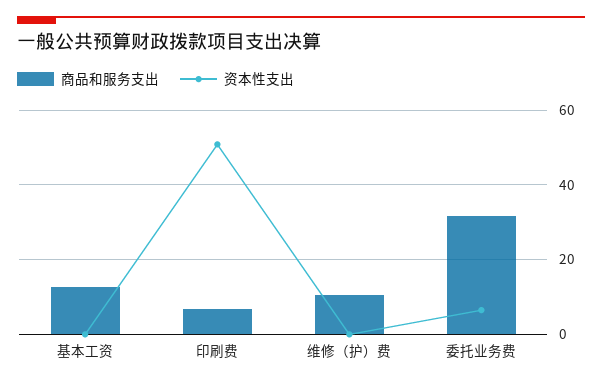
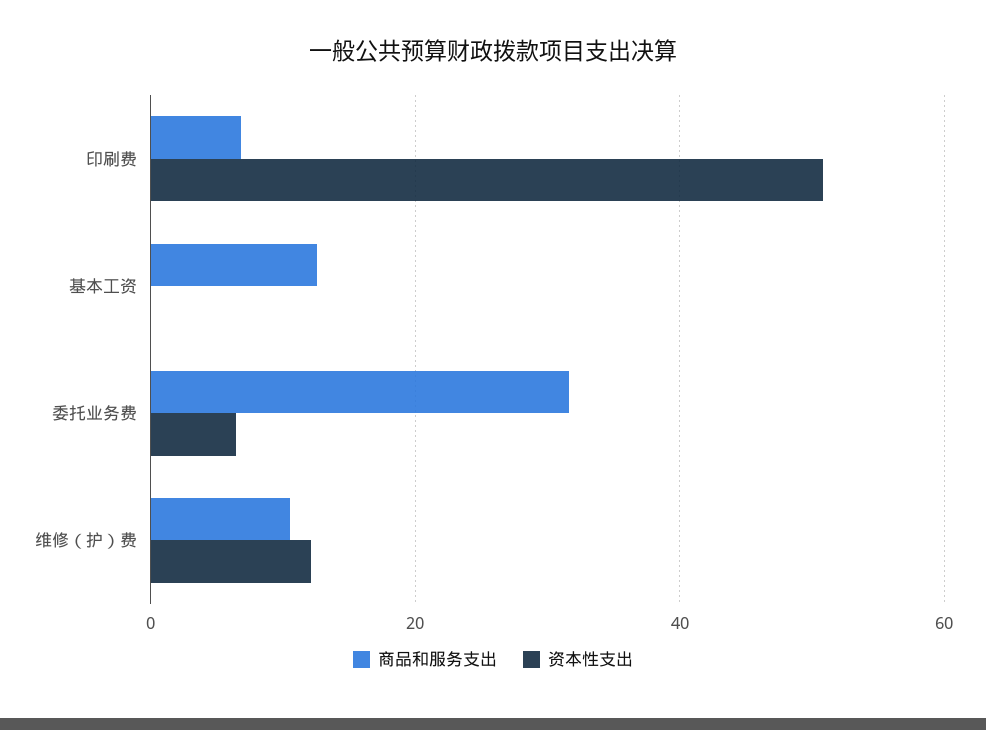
  {
    "商品和服务支出": {
      "基本工资": 12,
      "印刷费": 6,
      "维修（护）费": 10,
      "委托业务费": 32
    },
    "资本性支出": {
      "基本工资": 0,
      "印刷费": 50,
-     "维修（护）费": 0,
+     "维修（护）费": 12,
      "委托业务费": 6
    }
  }

